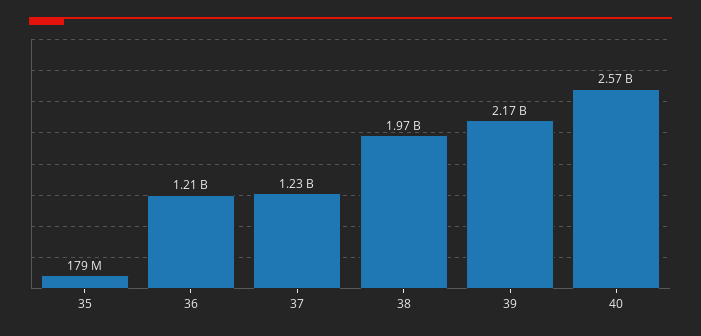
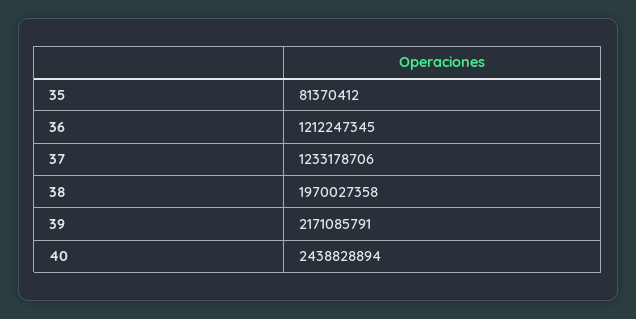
  {
-   "35": 179000000,
+   "35": 81370412,
    "36": 1212247345,
    "37": 1233178706,
    "38": 1970027358,
    "39": 2171085791,
-   "40": 2570000000
+   "40": 2438828894
  }

